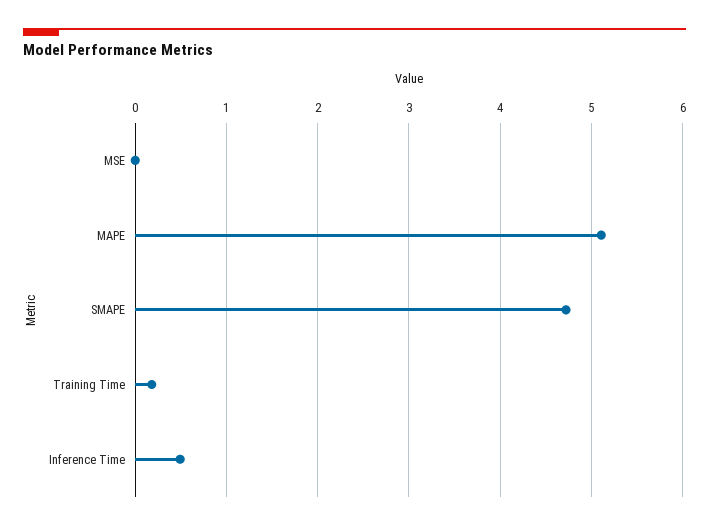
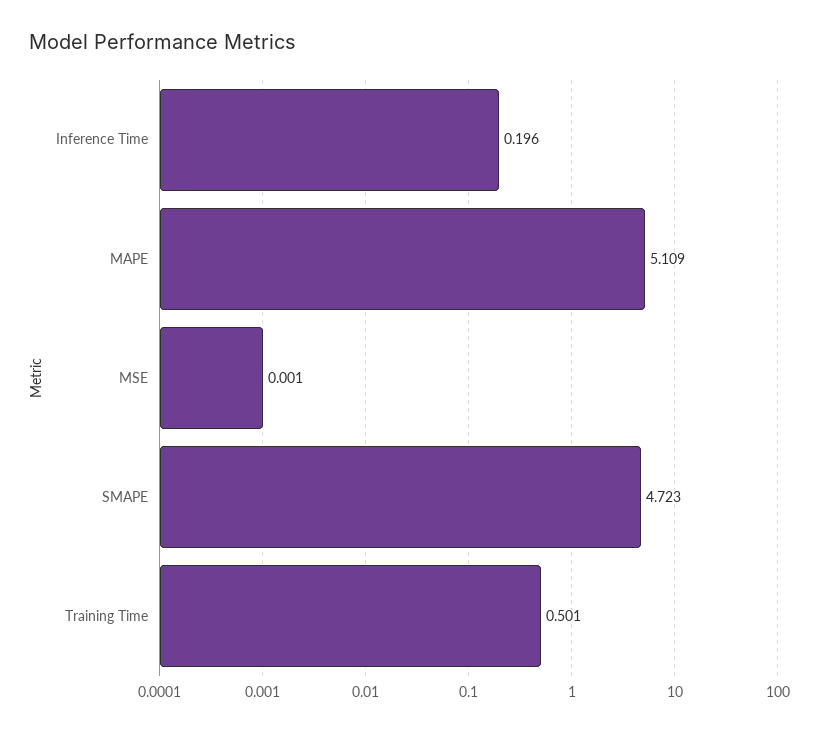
  {
    "MSE": 0.001,
    "MAPE": 5.109,
    "SMAPE": 4.723,
-   "Training Time": 0.2,
+   "Training Time": 0.501,
-   "Inference Time": 0.5
+   "Inference Time": 0.196
  }

